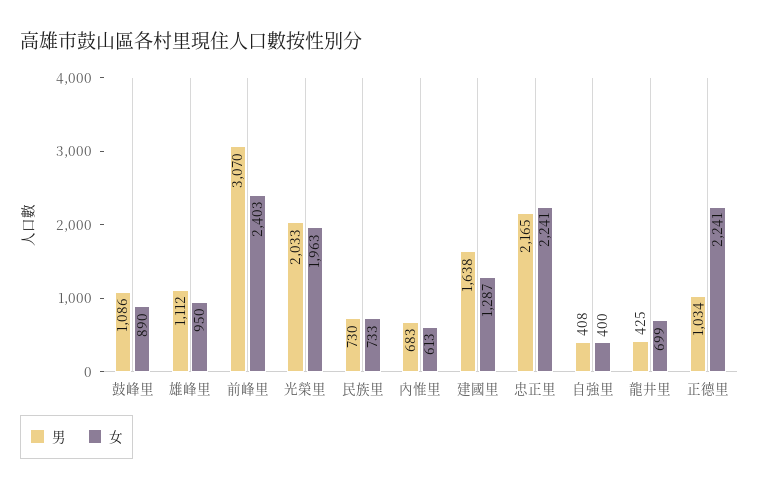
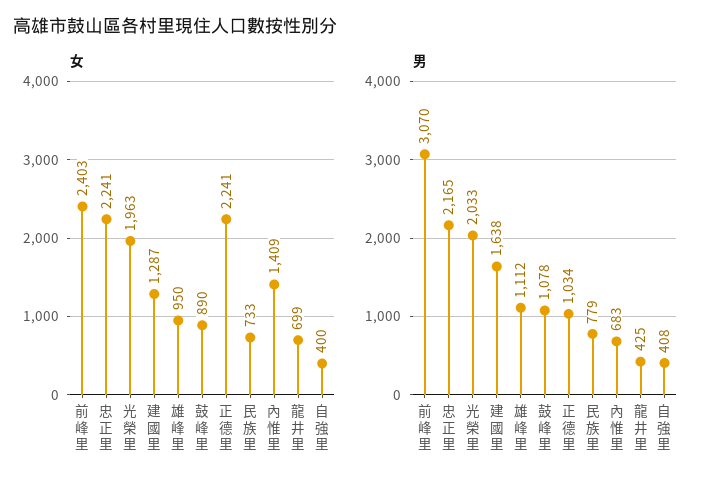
  {
    "男": {
-     "鼓峰里": 1086,
+     "鼓峰里": 1078,
      "雄峰里": 1112,
      "前峰里": 3070,
      "光榮里": 2033,
-     "民族里": 730,
+     "民族里": 779,
      "內惟里": 683,
      "建國里": 1638,
      "忠正里": 2165,
      "自強里": 408,
      "龍井里": 425,
      "正德里": 1034
    },
    "女": {
      "鼓峰里": 890,
      "雄峰里": 950,
      "前峰里": 2403,
      "光榮里": 1963,
      "民族里": 733,
-     "內惟里": 613,
+     "內惟里": 1409,
      "建國里": 1287,
      "忠正里": 2241,
      "自強里": 400,
      "龍井里": 699,
      "正德里": 2241
    }
  }

